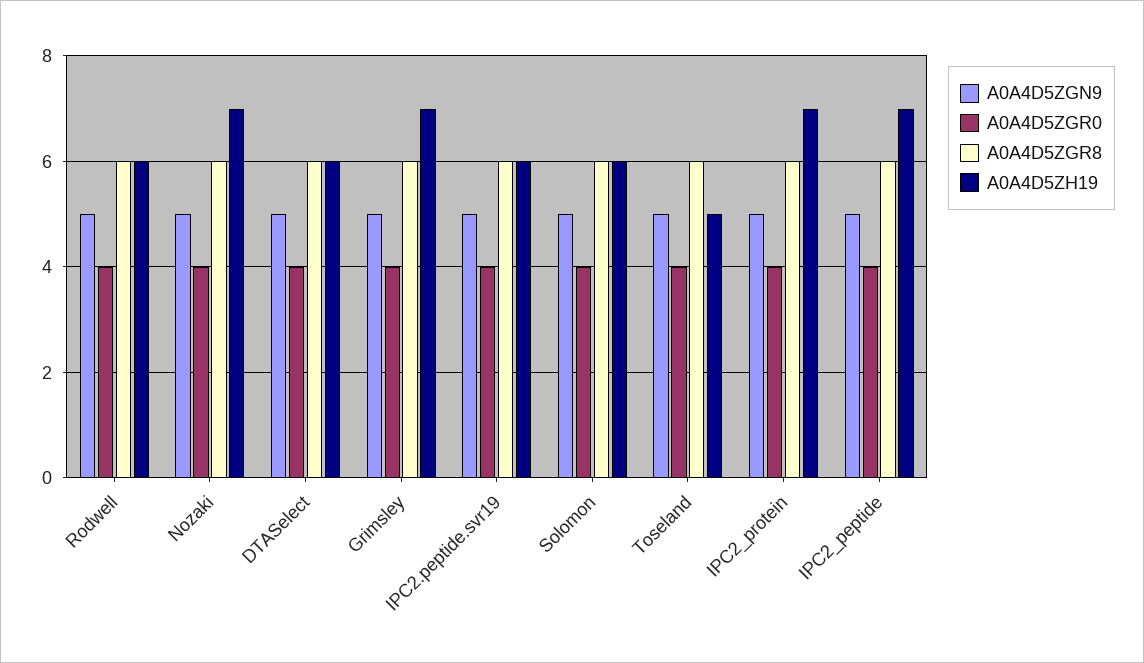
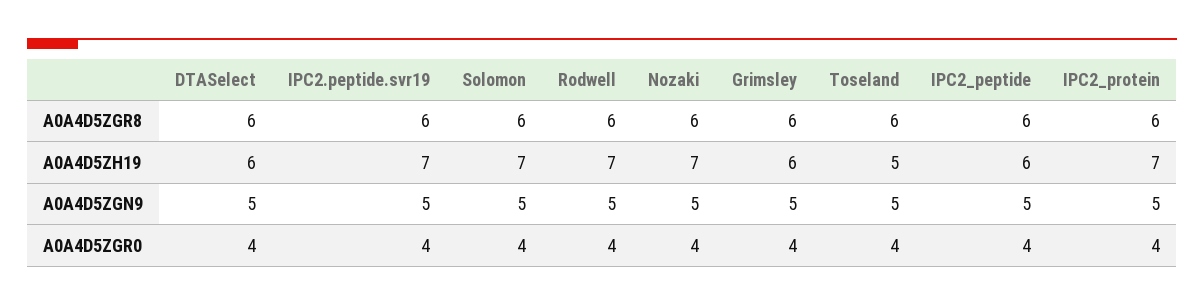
  {
    "A0A4D5ZGN9": {
      "Rodwell": 5,
      "Nozaki": 5,
      "DTASelect": 5,
      "Grimsley": 5,
      "IPC2.peptide.svr19": 5,
      "Solomon": 5,
      "Toseland": 5,
      "IPC2_protein": 5,
      "IPC2_peptide": 5
    },
    "A0A4D5ZGR0": {
      "Rodwell": 4,
      "Nozaki": 4,
      "DTASelect": 4,
      "Grimsley": 4,
      "IPC2.peptide.svr19": 4,
      "Solomon": 4,
      "Toseland": 4,
      "IPC2_protein": 4,
      "IPC2_peptide": 4
    },
    "A0A4D5ZGR8": {
      "Rodwell": 6,
      "Nozaki": 6,
      "DTASelect": 6,
      "Grimsley": 6,
      "IPC2.peptide.svr19": 6,
      "Solomon": 6,
      "Toseland": 6,
      "IPC2_protein": 6,
      "IPC2_peptide": 6
    },
    "A0A4D5ZH19": {
-     "Rodwell": 6,
+     "Rodwell": 7,
      "Nozaki": 7,
      "DTASelect": 6,
-     "Grimsley": 7,
+     "Grimsley": 6,
-     "IPC2.peptide.svr19": 6,
+     "IPC2.peptide.svr19": 7,
-     "Solomon": 6,
+     "Solomon": 7,
      "Toseland": 5,
      "IPC2_protein": 7,
-     "IPC2_peptide": 7
+     "IPC2_peptide": 6
    }
  }

